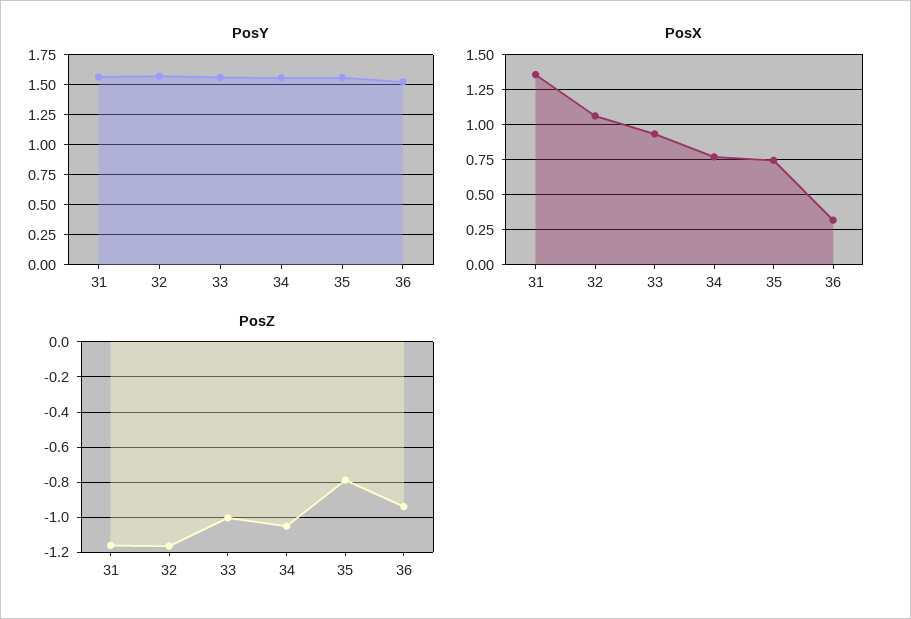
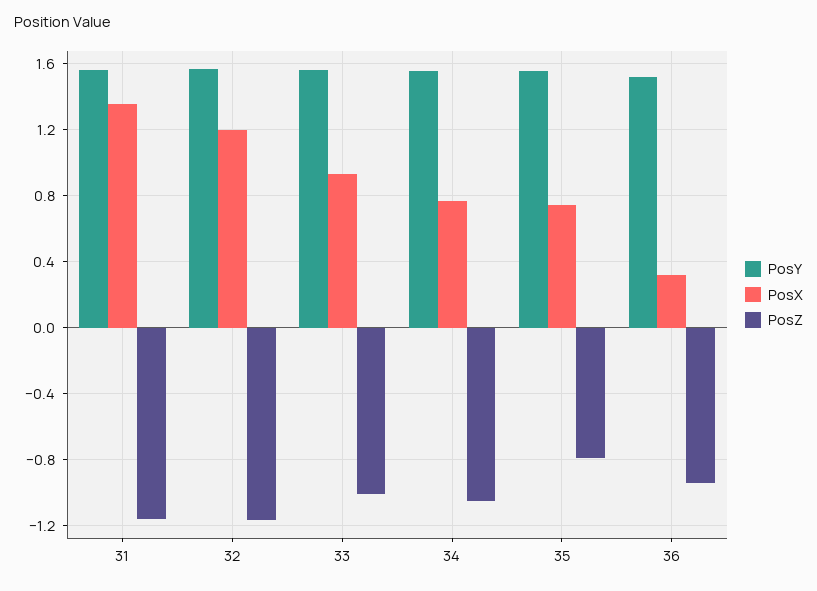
  {
    "PosY": {
      "31": 1.55,
      "32": 1.55,
      "33": 1.55,
      "34": 1.55,
      "35": 1.55,
      "36": 1.5
    },
    "PosX": {
      "31": 1.35,
-     "32": 1.05,
+     "32": 1.2,
      "33": 0.95,
      "34": 0.75,
      "35": 0.75,
      "36": 0.3
    },
    "PosZ": {
      "31": -1.15,
      "32": -1.15,
      "33": -1,
      "34": -1.05,
      "35": -0.8,
      "36": -0.95
    }
  }

